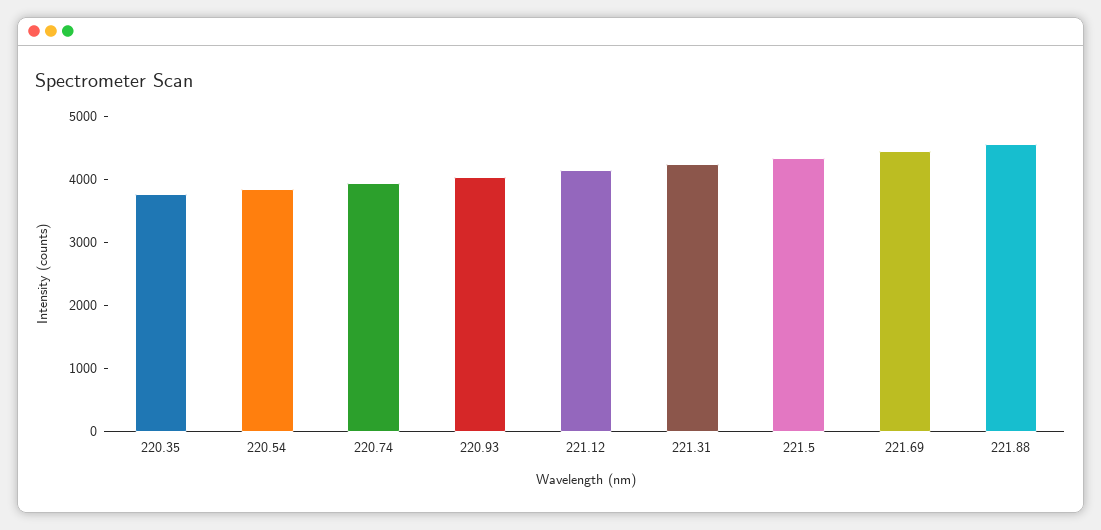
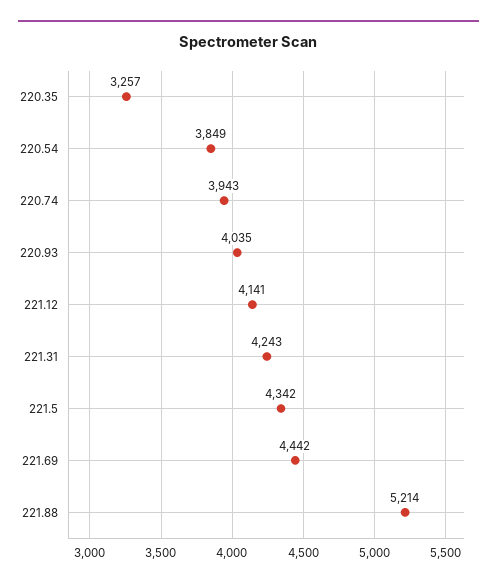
  {
-   "220.35": 3800,
+   "220.35": 3257,
    "220.54": 3849,
    "220.74": 3943,
    "220.93": 4035,
    "221.12": 4141,
    "221.31": 4243,
    "221.5": 4342,
    "221.69": 4442,
-   "221.88": 4600
+   "221.88": 5214
  }

